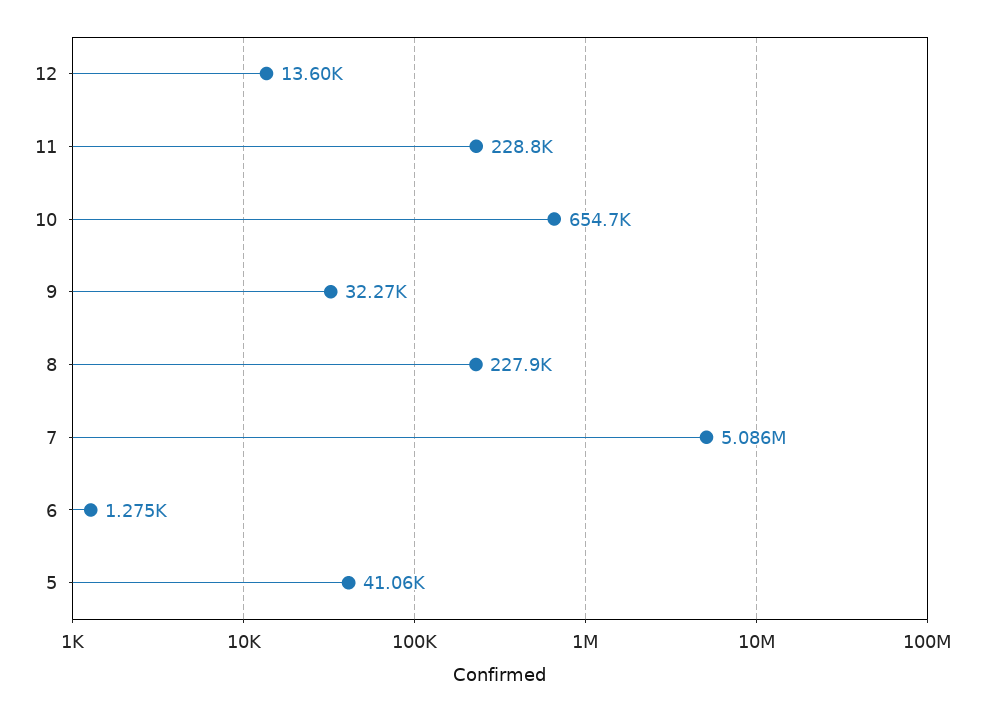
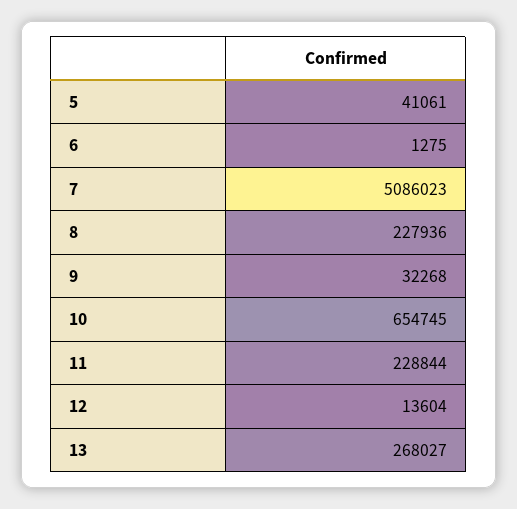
  {
    "12": 13604,
    "11": 228844,
    "10": 654745,
    "9": 32268,
    "8": 227936,
    "7": 5086023,
    "6": 1275,
-   "5": 41061
+   "5": 41061,
+   "13": 268027
  }

